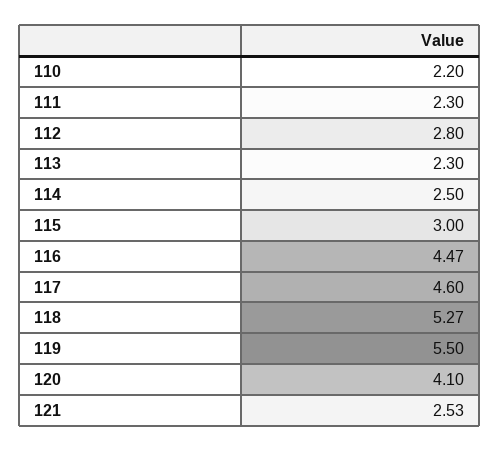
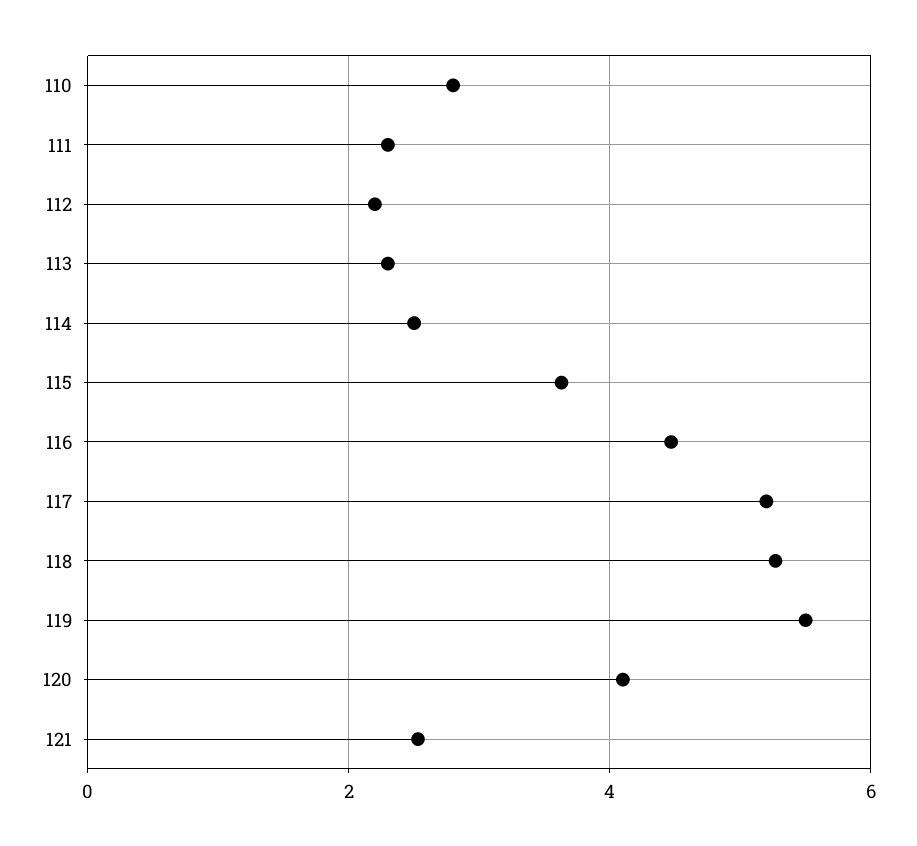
  {
-   "110": 2.2,
+   "110": 2.8,
    "111": 2.3,
-   "112": 2.8,
+   "112": 2.2,
    "113": 2.3,
    "114": 2.5,
-   "115": 3,
+   "115": 3.6,
    "116": 4.47,
-   "117": 4.6,
+   "117": 5.2,
    "118": 5.27,
    "119": 5.5,
    "120": 4.1,
    "121": 2.53
  }

